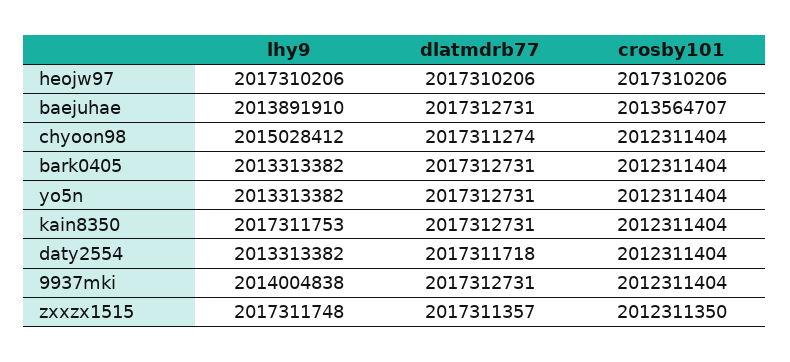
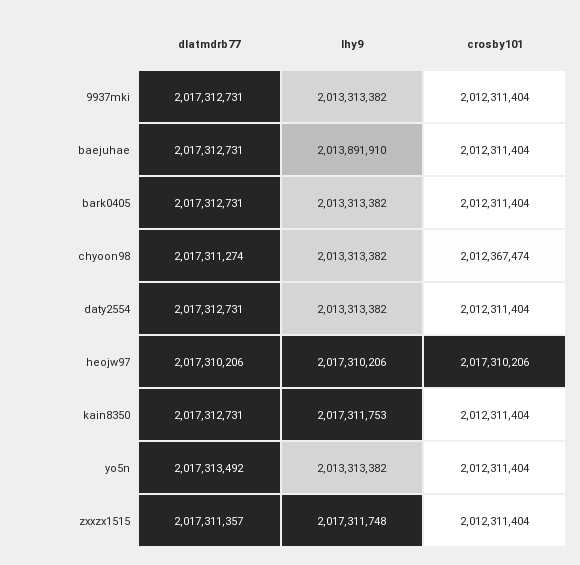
  {
    "lhy9": {
      "heojw97": 2017310206,
      "baejuhae": 2013891910,
-     "chyoon98": 2015028412,
+     "chyoon98": 2013313382,
      "bark0405": 2013313382,
      "yo5n": 2013313382,
      "kain8350": 2017311753,
      "daty2554": 2013313382,
-     "9937mki": 2014004838,
+     "9937mki": 2013313382,
      "zxxzx1515": 2017311748
    },
    "dlatmdrb77": {
      "heojw97": 2017310206,
      "baejuhae": 2017312731,
      "chyoon98": 2017311274,
      "bark0405": 2017312731,
-     "yo5n": 2017312731,
+     "yo5n": 2017313492,
      "kain8350": 2017312731,
-     "daty2554": 2017311718,
+     "daty2554": 2017312731,
      "9937mki": 2017312731,
      "zxxzx1515": 2017311357
    },
    "crosby101": {
      "heojw97": 2017310206,
-     "baejuhae": 2013564707,
+     "baejuhae": 2012311404,
-     "chyoon98": 2012311404,
+     "chyoon98": 2012367474,
      "bark0405": 2012311404,
      "yo5n": 2012311404,
      "kain8350": 2012311404,
      "daty2554": 2012311404,
      "9937mki": 2012311404,
-     "zxxzx1515": 2012311350
+     "zxxzx1515": 2012311404
    }
  }

